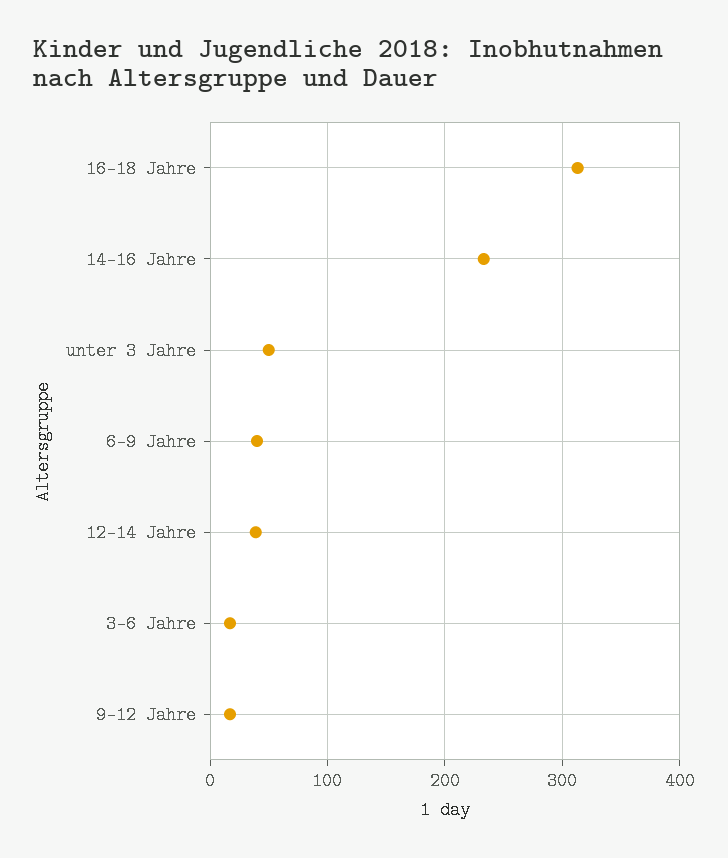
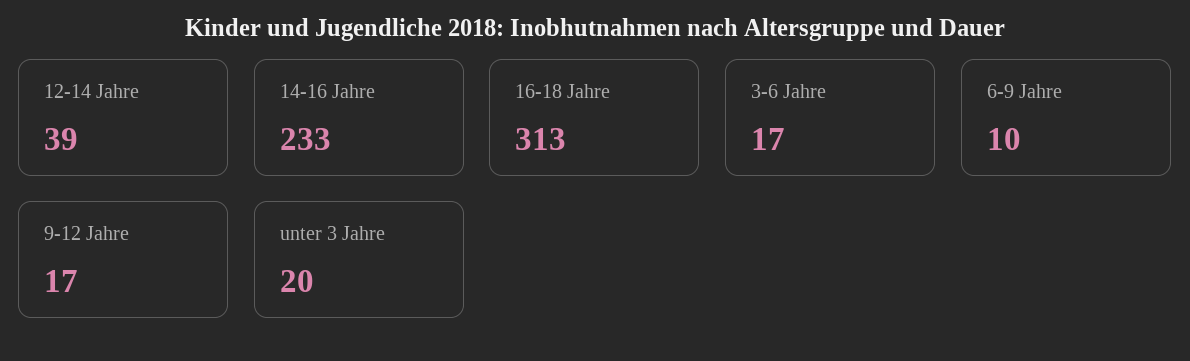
  {
    "16-18 Jahre": 313,
    "14-16 Jahre": 233,
-   "unter 3 Jahre": 50,
+   "unter 3 Jahre": 20,
-   "6-9 Jahre": 40,
+   "6-9 Jahre": 10,
    "12-14 Jahre": 39,
    "3-6 Jahre": 17,
    "9-12 Jahre": 17
  }

